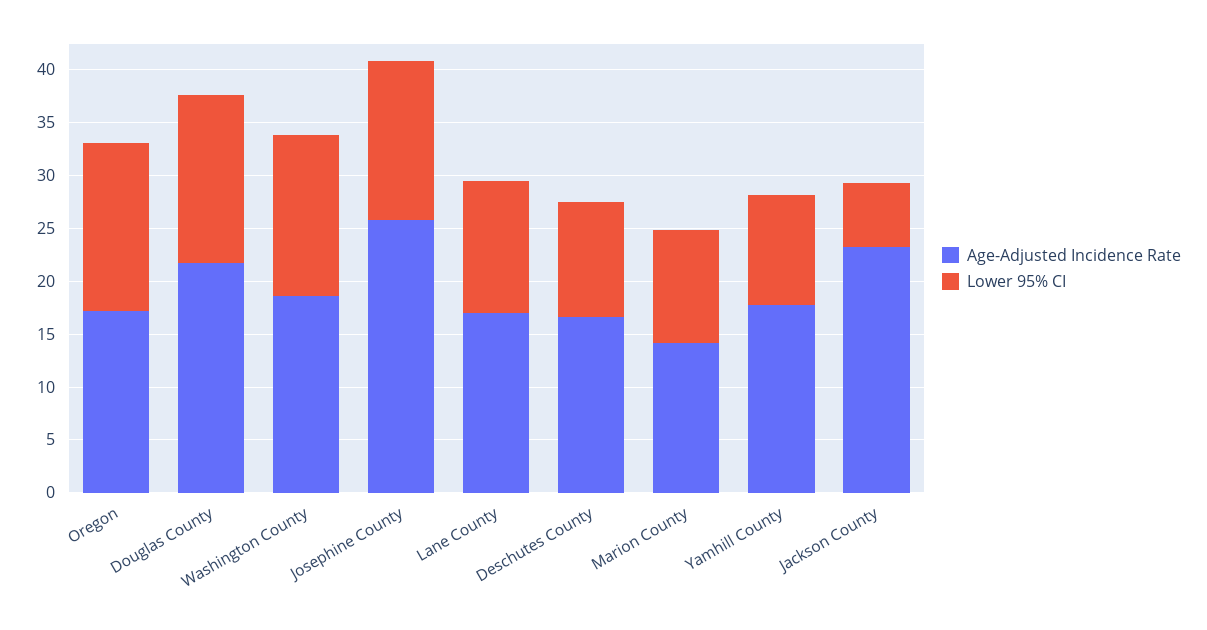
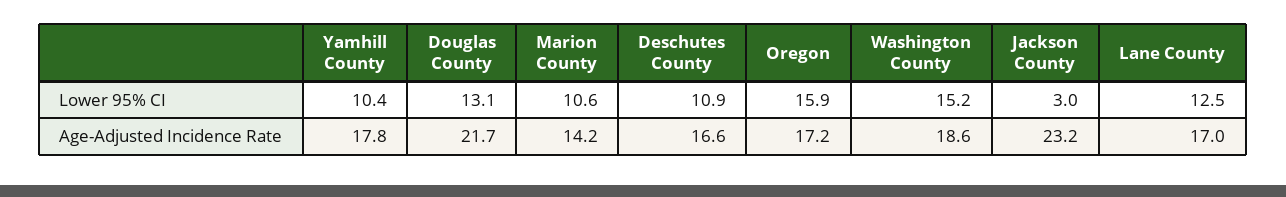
  {
    "Age-Adjusted Incidence Rate": {
      "Oregon": 17.2,
      "Douglas County": 21.7,
      "Washington County": 18.6,
-     "Josephine County": 26,
      "Lane County": 17,
      "Deschutes County": 16.6,
      "Marion County": 14.2,
      "Yamhill County": 17.8,
      "Jackson County": 23.2
    },
    "Lower 95% CI": {
      "Oregon": 15.9,
-     "Douglas County": 16,
+     "Douglas County": 13.1,
      "Washington County": 15.2,
-     "Josephine County": 15,
      "Lane County": 12.5,
      "Deschutes County": 10.9,
      "Marion County": 10.6,
      "Yamhill County": 10.4,
-     "Jackson County": 6
+     "Jackson County": 3
    }
  }

